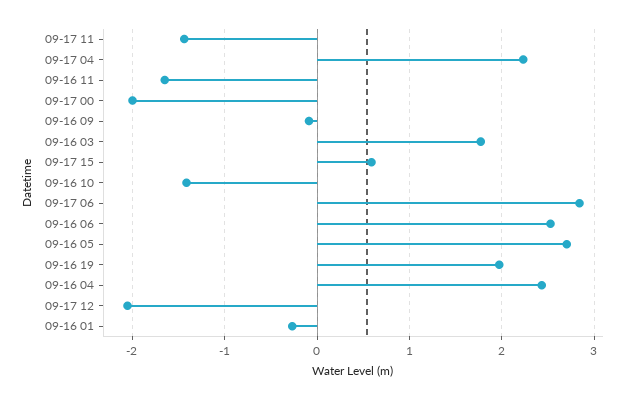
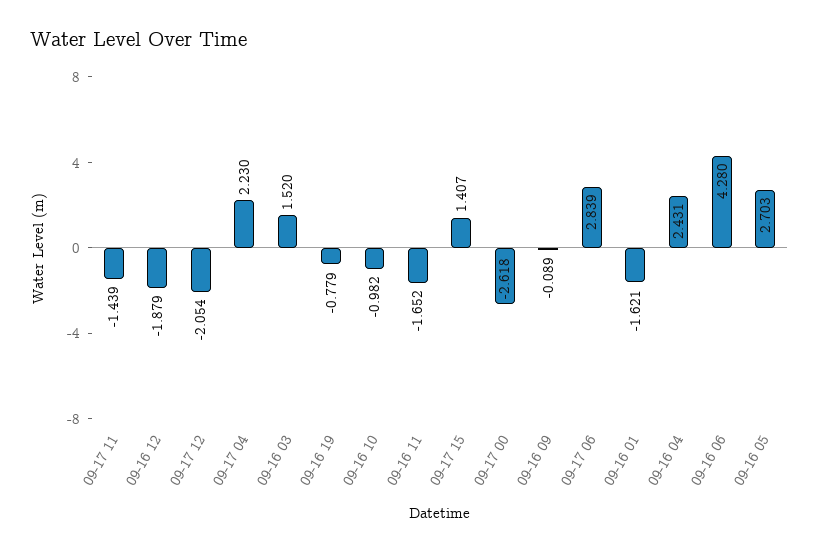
  {
    "09-17 11": -1.439,
    "09-17 04": 2.23,
    "09-16 11": -1.652,
-   "09-17 00": -2,
+   "09-17 00": -2.618,
    "09-16 09": -0.089,
-   "09-16 03": 1.8,
+   "09-16 03": 1.52,
-   "09-17 15": 0.6,
+   "09-17 15": 1.407,
-   "09-16 10": -1.4,
+   "09-16 10": -0.982,
    "09-17 06": 2.839,
-   "09-16 06": 2.5,
+   "09-16 06": 4.28,
    "09-16 05": 2.703,
-   "09-16 19": 2,
+   "09-16 19": -0.779,
    "09-16 04": 2.431,
    "09-17 12": -2.054,
-   "09-16 01": -0.3
+   "09-16 01": -1.621,
+   "09-16 12": -1.879
  }

